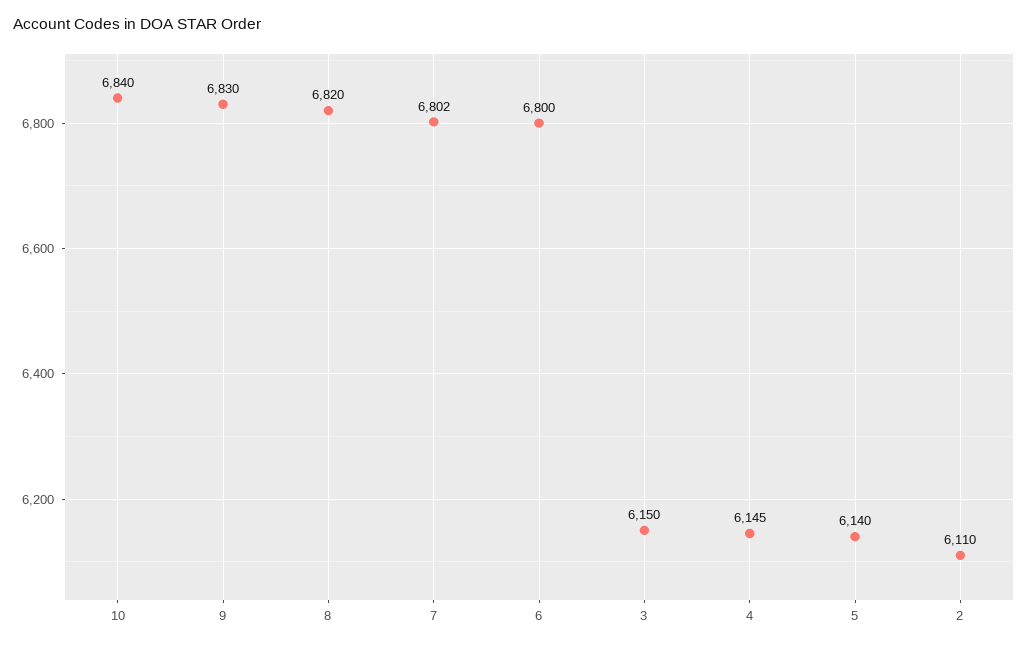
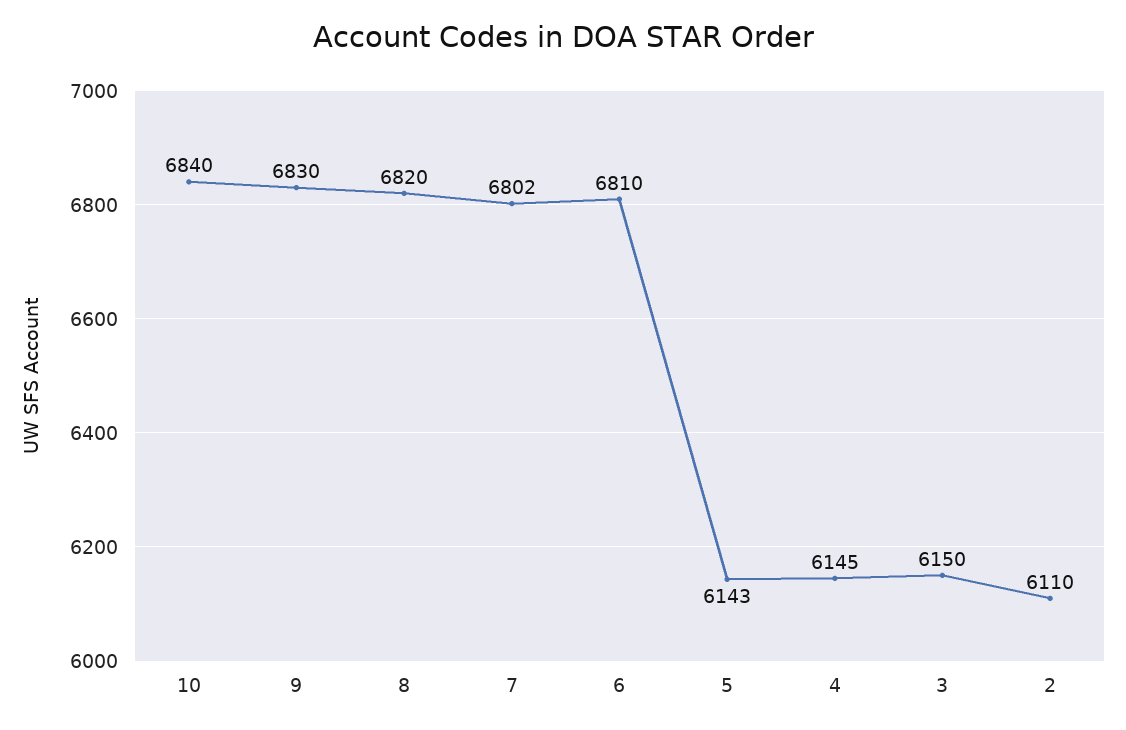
  {
    "10": 6840,
    "9": 6830,
    "8": 6820,
    "7": 6802,
-   "6": 6800,
+   "6": 6810,
    "3": 6150,
    "4": 6145,
-   "5": 6140,
+   "5": 6143,
    "2": 6110
  }

